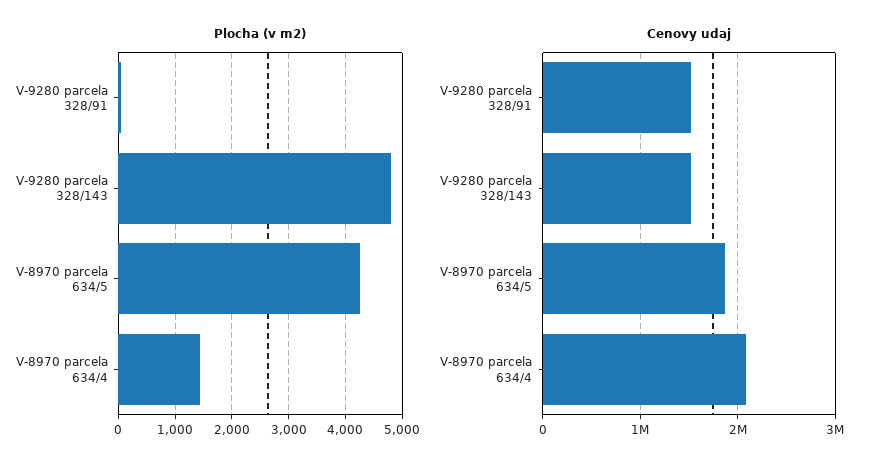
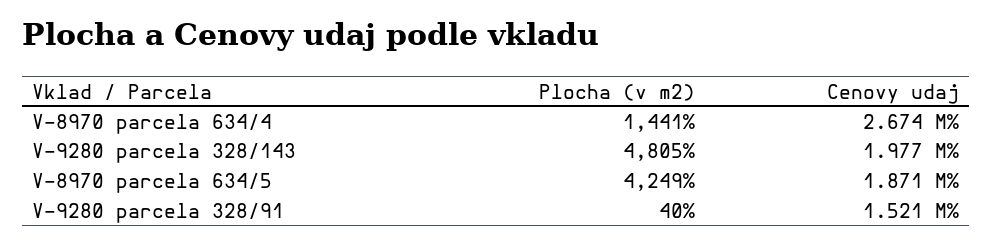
  {
    "Plocha (v m2)": {
      "V-9280 parcela 328/91": 40,
      "V-9280 parcela 328/143": 4805,
      "V-8970 parcela 634/5": 4249,
      "V-8970 parcela 634/4": 1441
    },
    "Cenovy udaj": {
      "V-9280 parcela 328/91": 1521000,
-     "V-9280 parcela 328/143": 1500000,
+     "V-9280 parcela 328/143": 1977000,
      "V-8970 parcela 634/5": 1871000,
-     "V-8970 parcela 634/4": 2100000
+     "V-8970 parcela 634/4": 2674000
    }
  }

